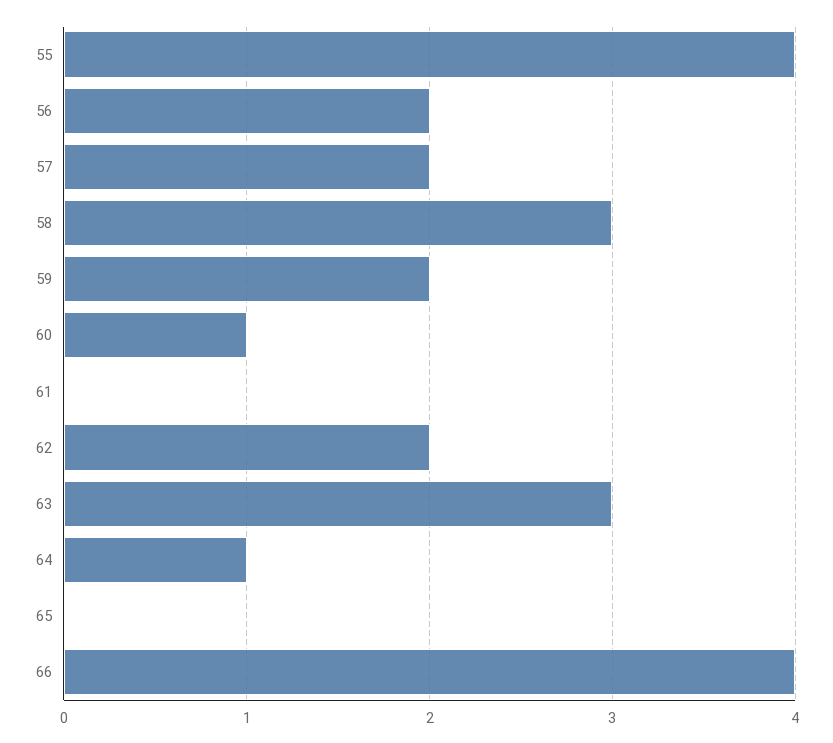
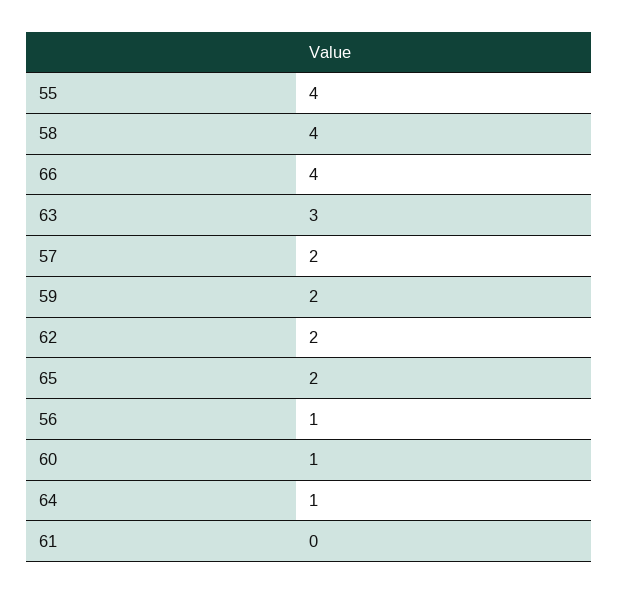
  {
    "55": 4,
-   "56": 2,
+   "56": 1,
    "57": 2,
-   "58": 3,
+   "58": 4,
    "59": 2,
    "60": 1,
    "61": 0,
    "62": 2,
    "63": 3,
    "64": 1,
-   "65": 0,
+   "65": 2,
    "66": 4
  }

